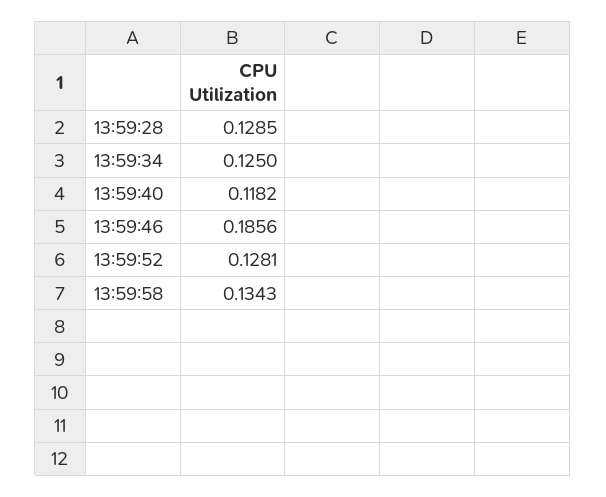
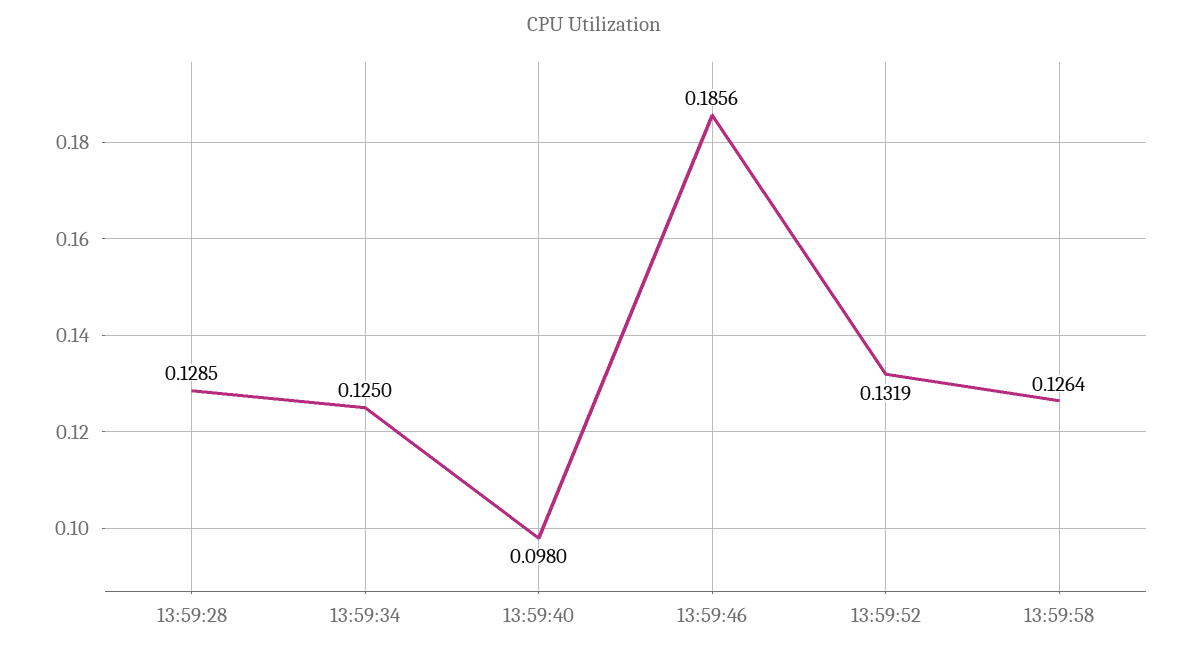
  {
    "13:59:28": 0.1285,
    "13:59:34": 0.125,
-   "13:59:40": 0.1182,
+   "13:59:40": 0.098,
    "13:59:46": 0.1856,
-   "13:59:52": 0.1281,
+   "13:59:52": 0.1319,
-   "13:59:58": 0.1343
+   "13:59:58": 0.1264
  }

